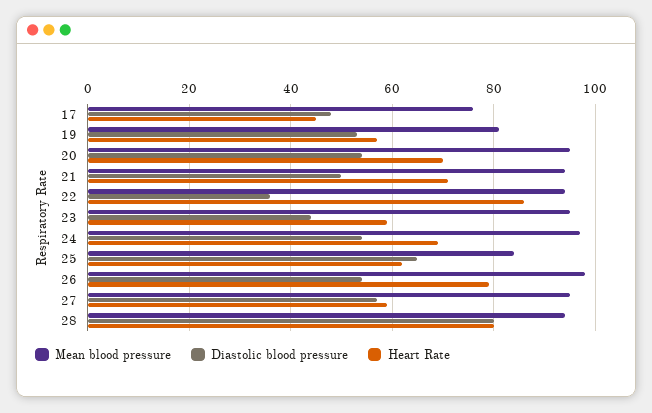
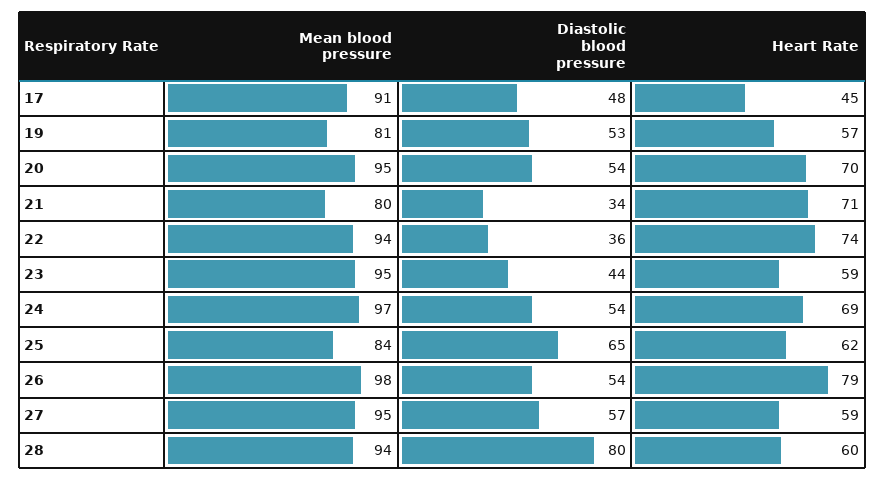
  {
    "Mean blood pressure": {
-     "17": 75,
+     "17": 91,
      "19": 81,
      "20": 95,
-     "21": 95,
+     "21": 80,
      "22": 94,
      "23": 95,
      "24": 97,
      "25": 84,
      "26": 98,
      "27": 95,
      "28": 94
    },
    "Diastolic blood pressure": {
      "17": 48,
      "19": 53,
      "20": 54,
-     "21": 50,
+     "21": 34,
      "22": 36,
      "23": 44,
      "24": 54,
      "25": 65,
      "26": 54,
      "27": 57,
      "28": 80
    },
    "Heart Rate": {
      "17": 45,
      "19": 57,
      "20": 70,
      "21": 71,
-     "22": 85,
+     "22": 74,
      "23": 59,
      "24": 69,
      "25": 62,
      "26": 79,
      "27": 59,
-     "28": 80
+     "28": 60
    }
  }

